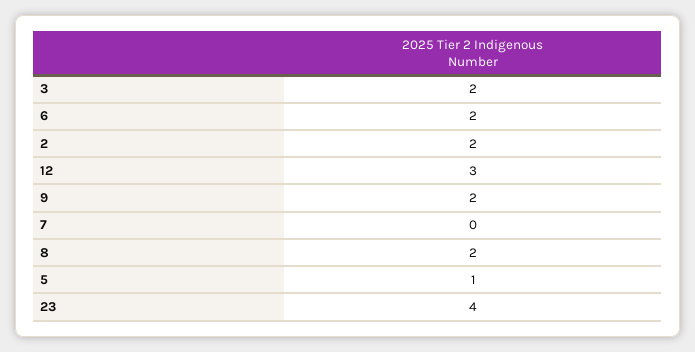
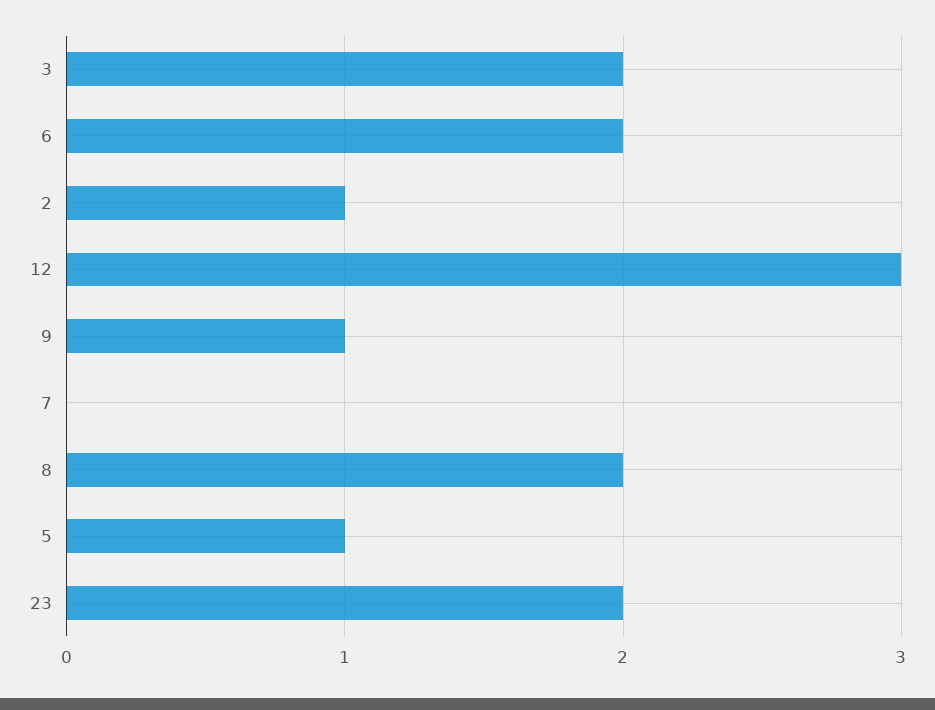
  {
    "3": 2,
    "6": 2,
-   "2": 2,
+   "2": 1,
    "12": 3,
-   "9": 2,
+   "9": 1,
    "7": 0,
    "8": 2,
    "5": 1,
-   "23": 4
+   "23": 2
  }

